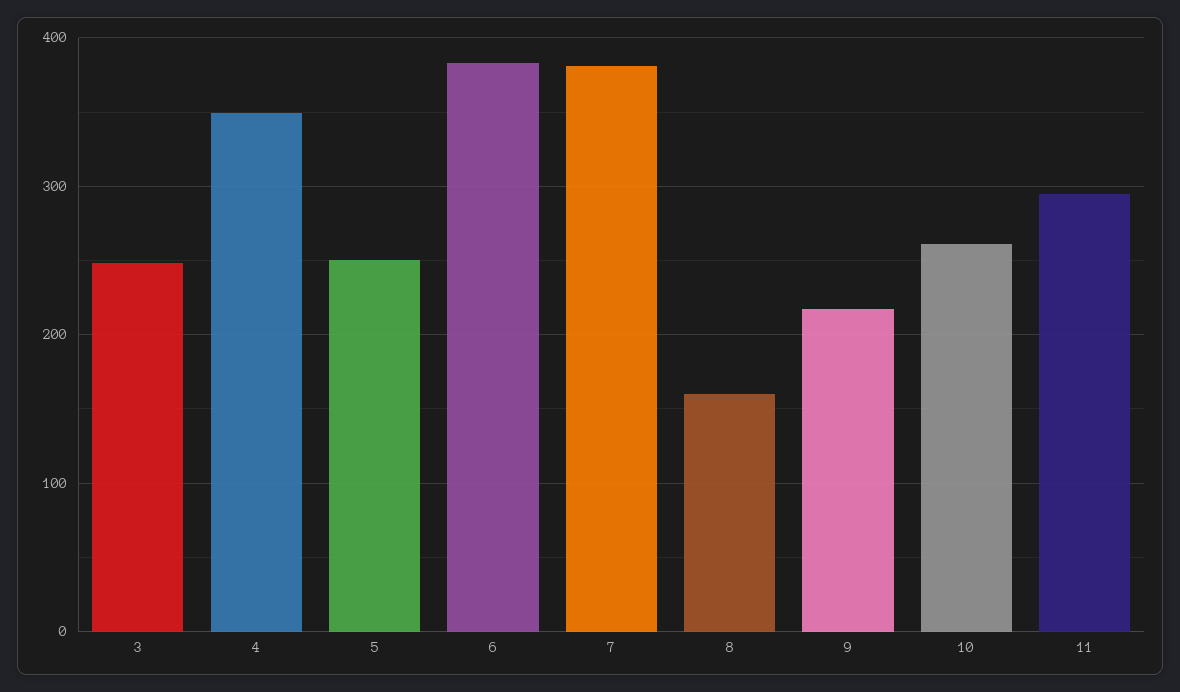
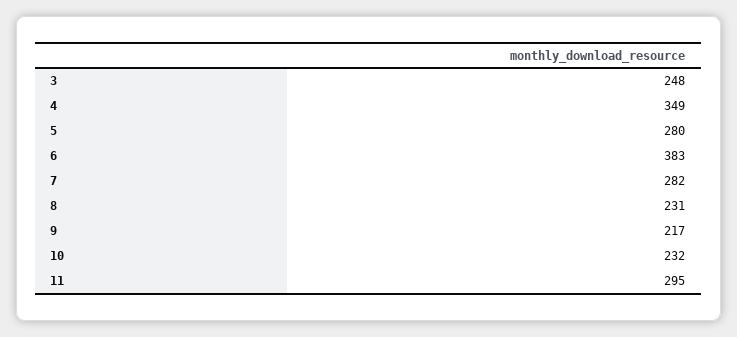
  {
    "3": 248,
    "4": 349,
-   "5": 250,
+   "5": 280,
    "6": 383,
-   "7": 380,
+   "7": 282,
-   "8": 160,
+   "8": 231,
    "9": 217,
-   "10": 260,
+   "10": 232,
    "11": 295
  }

